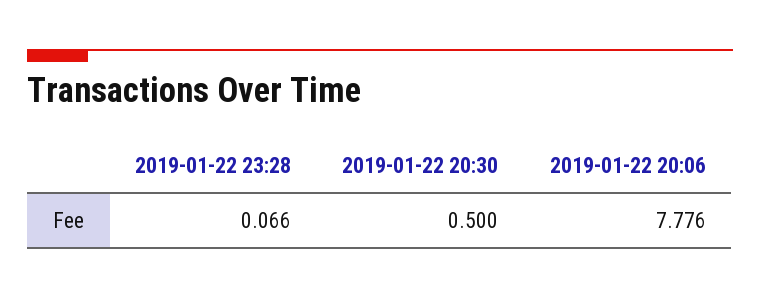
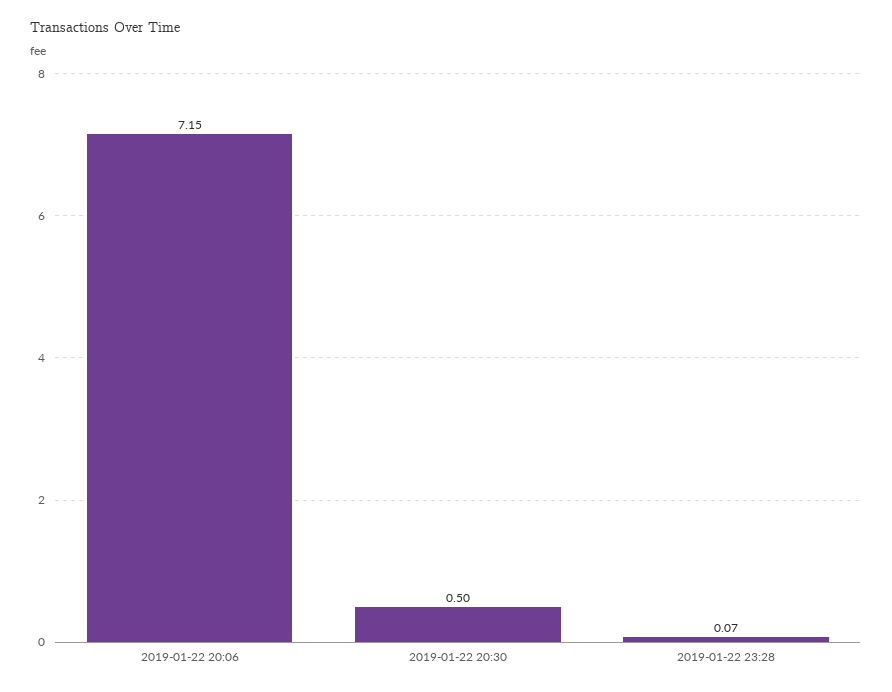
  {
    "2019-01-22 23:28": 0.066,
    "2019-01-22 20:30": 0.5,
-   "2019-01-22 20:06": 7.776
+   "2019-01-22 20:06": 7.15
  }

